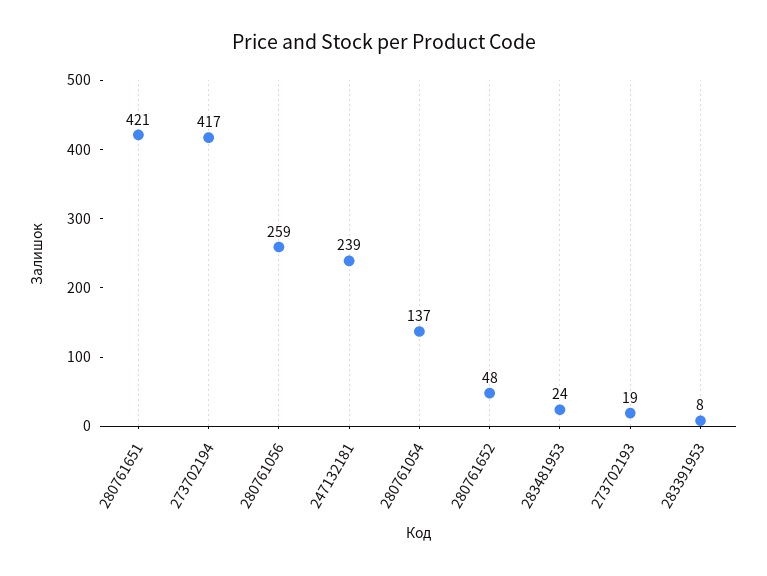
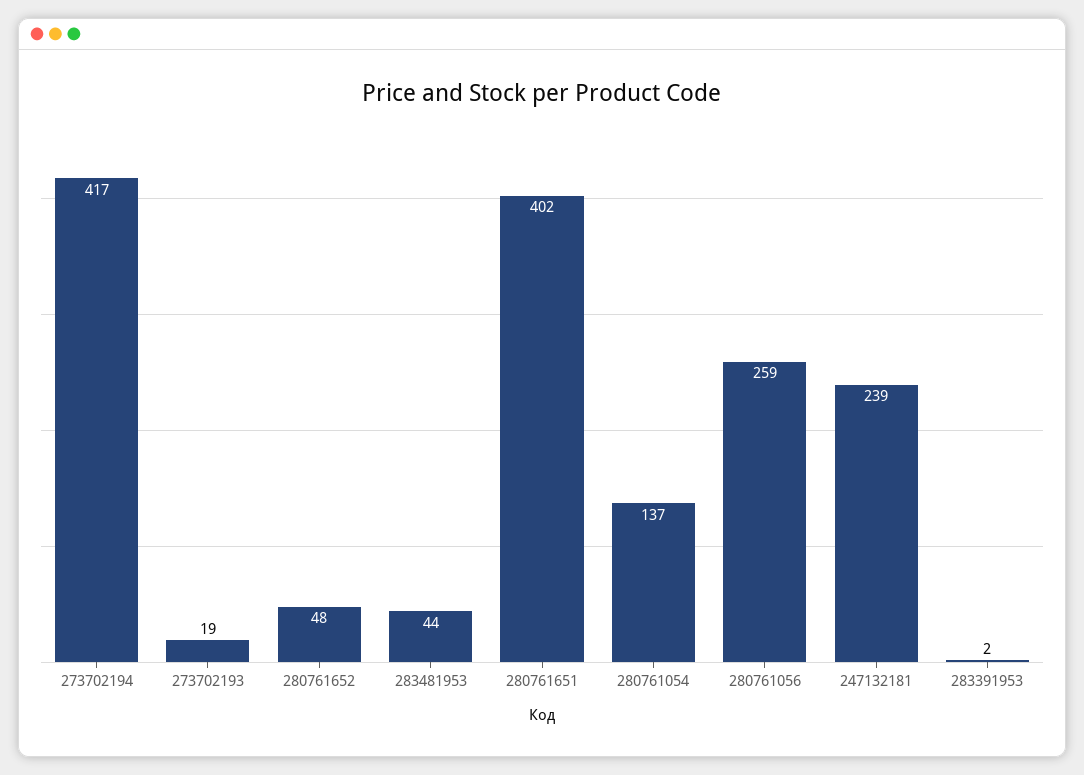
  {
-   "280761651": 421,
+   "280761651": 402,
    "273702194": 417,
    "280761056": 259,
    "247132181": 239,
    "280761054": 137,
    "280761652": 48,
-   "283481953": 24,
+   "283481953": 44,
    "273702193": 19,
-   "283391953": 8
+   "283391953": 2
  }

